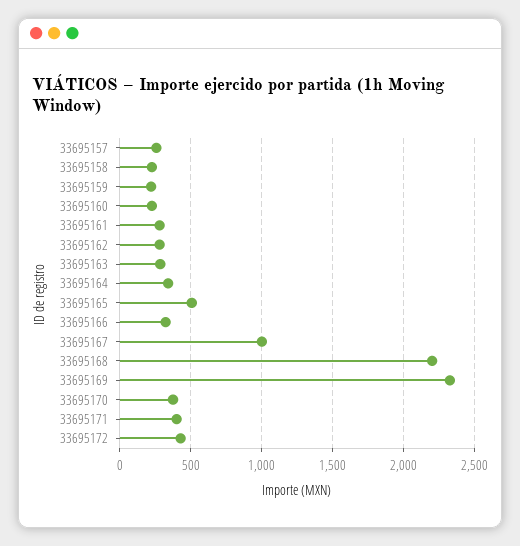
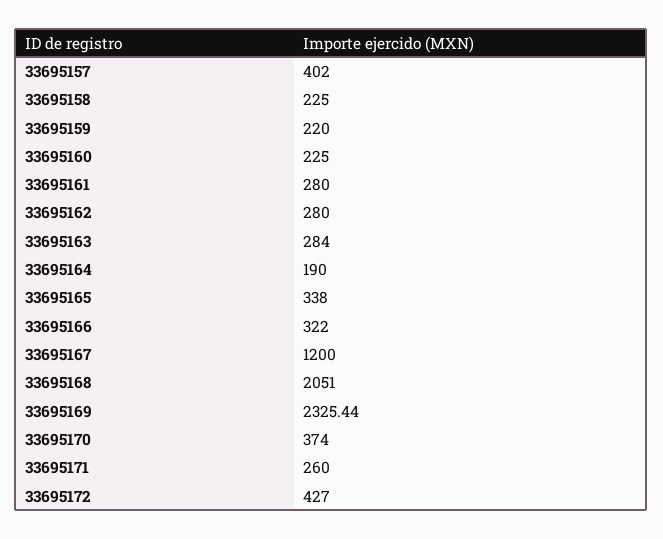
  {
-   "33695157": 250,
+   "33695157": 402,
    "33695158": 225,
    "33695159": 220,
    "33695160": 225,
    "33695161": 280,
    "33695162": 280,
    "33695163": 284,
-   "33695164": 350,
+   "33695164": 190,
-   "33695165": 500,
+   "33695165": 338,
    "33695166": 322,
-   "33695167": 1000,
+   "33695167": 1200,
-   "33695168": 2200,
+   "33695168": 2051,
    "33695169": 2325.44,
    "33695170": 374,
-   "33695171": 400,
+   "33695171": 260,
    "33695172": 427
  }

